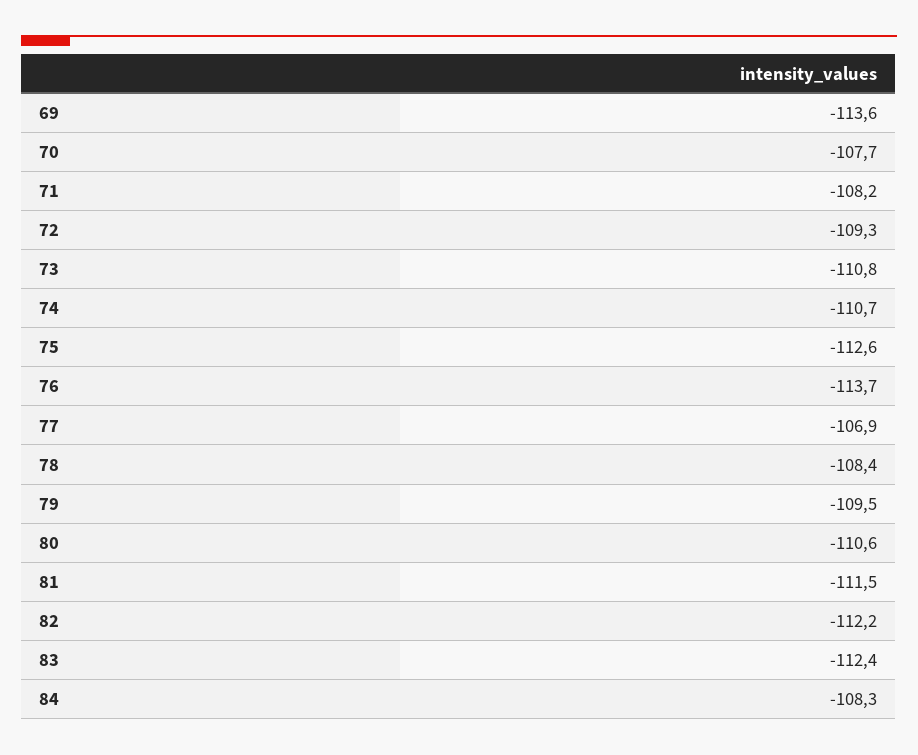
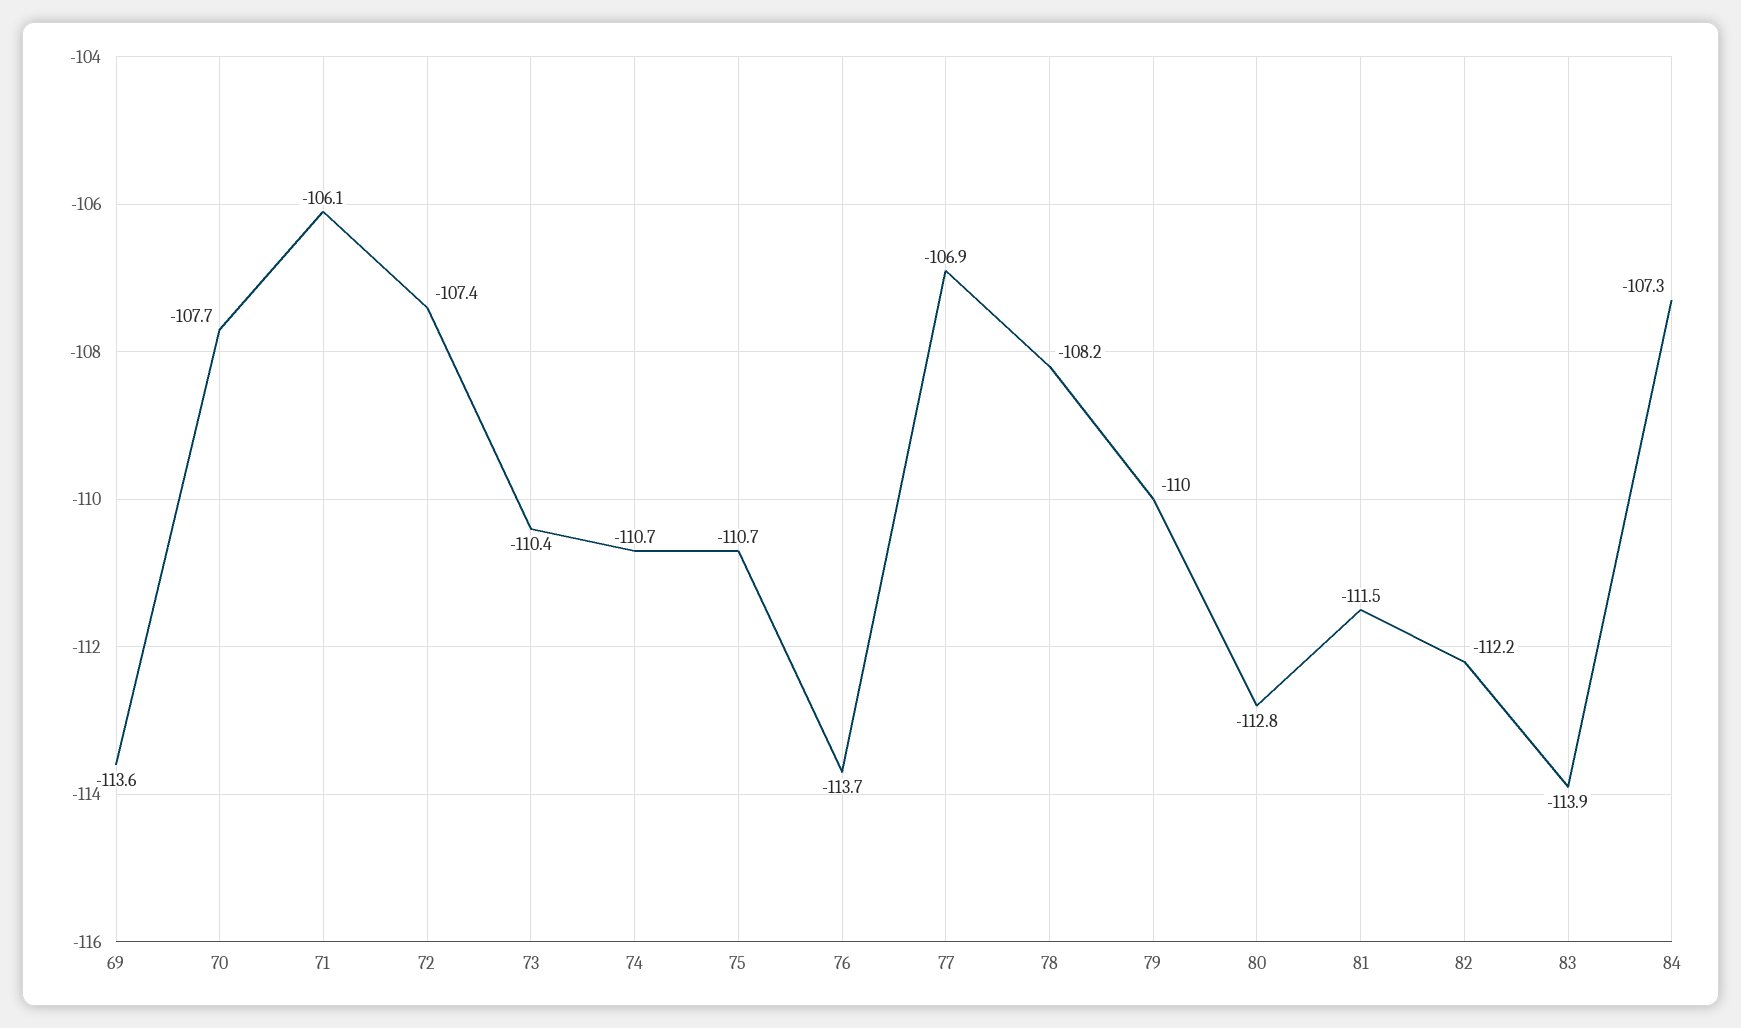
  {
    "69": -113.6,
    "70": -107.7,
-   "71": -108.2,
+   "71": -106.1,
-   "72": -109.3,
+   "72": -107.4,
-   "73": -110.8,
+   "73": -110.4,
    "74": -110.7,
-   "75": -112.6,
+   "75": -110.7,
    "76": -113.7,
    "77": -106.9,
-   "78": -108.4,
+   "78": -108.2,
-   "79": -109.5,
+   "79": -110,
-   "80": -110.6,
+   "80": -112.8,
    "81": -111.5,
    "82": -112.2,
-   "83": -112.4,
+   "83": -113.9,
-   "84": -108.3
+   "84": -107.3
  }

